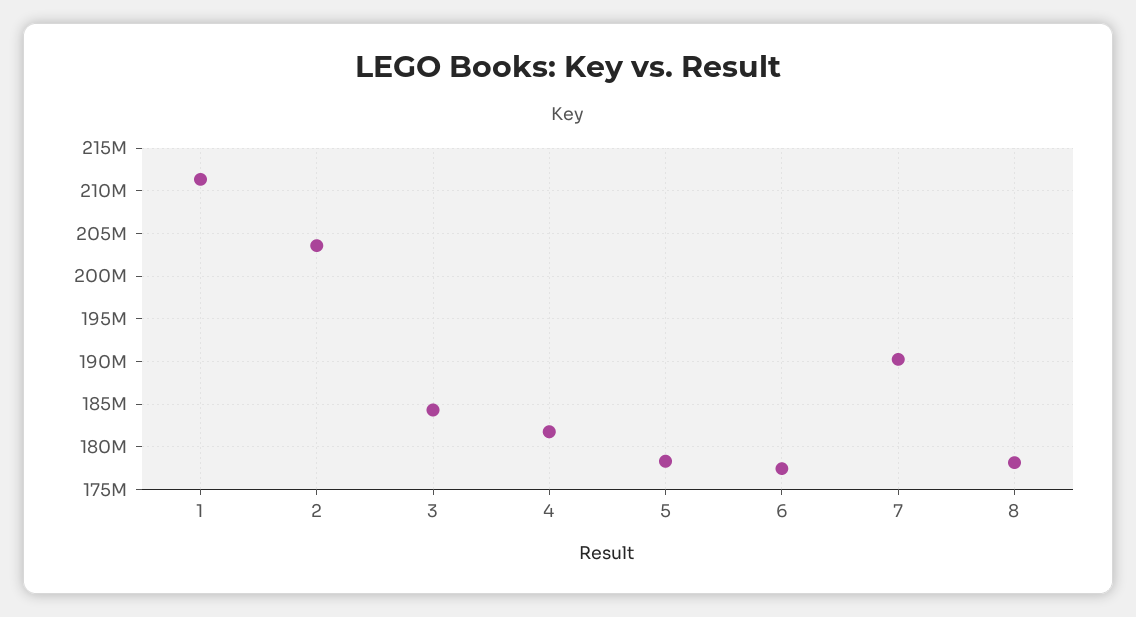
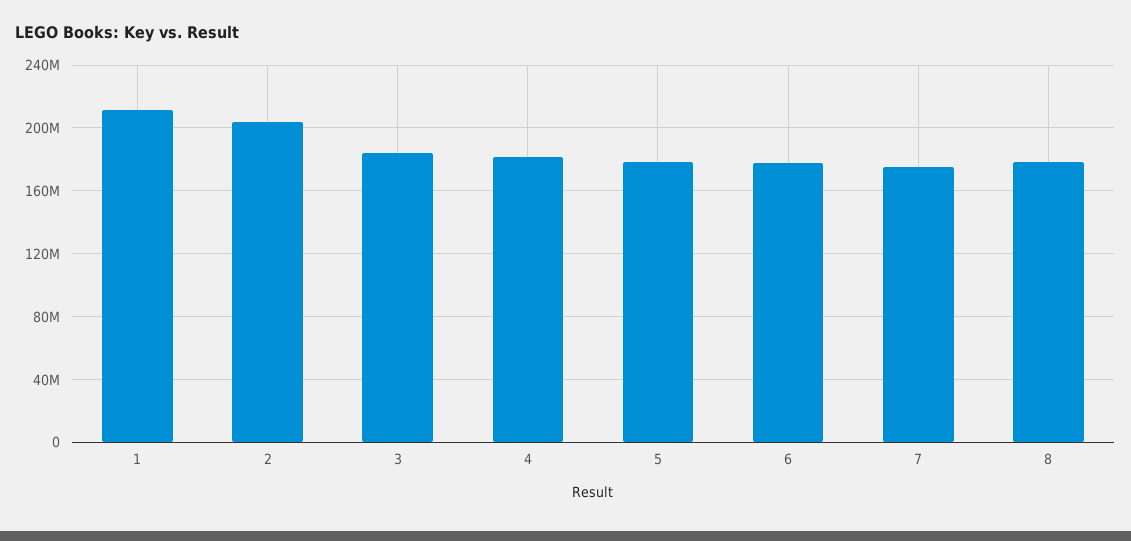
  {
    "1": 211000000,
    "2": 204000000,
    "3": 184000000,
    "4": 182000000,
    "5": 178000000,
    "6": 177000000,
-   "7": 190000000,
+   "7": 175000000,
    "8": 178000000
  }

